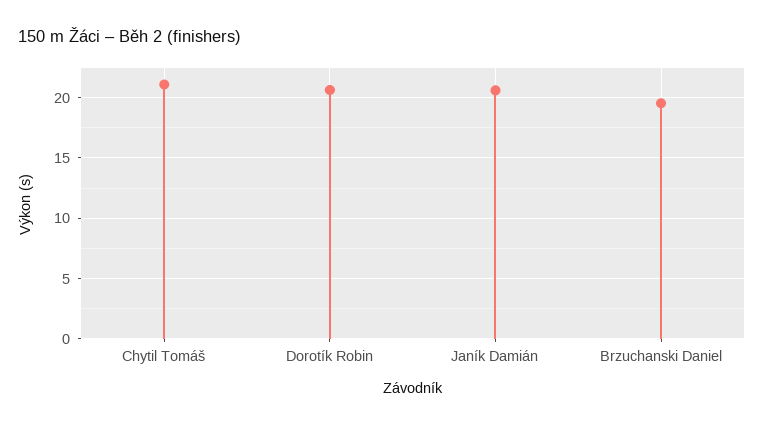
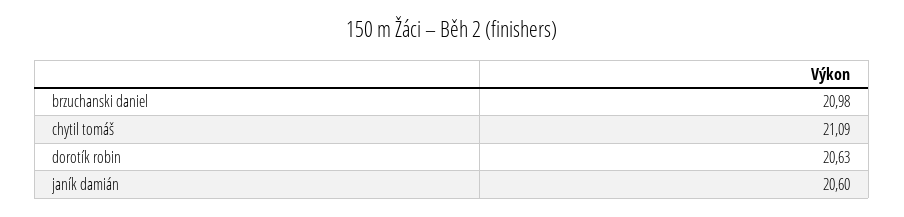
  {
    "Chytil Tomáš": 21.09,
    "Dorotík Robin": 20.63,
    "Janík Damián": 20.6,
-   "Brzuchanski Daniel": 19.5
+   "Brzuchanski Daniel": 20.98
  }

